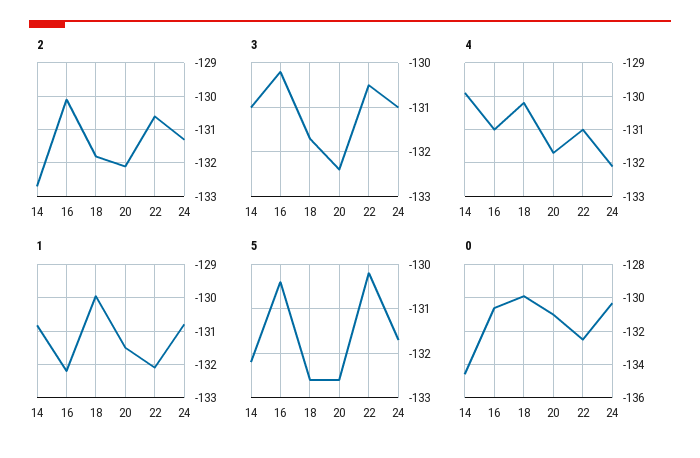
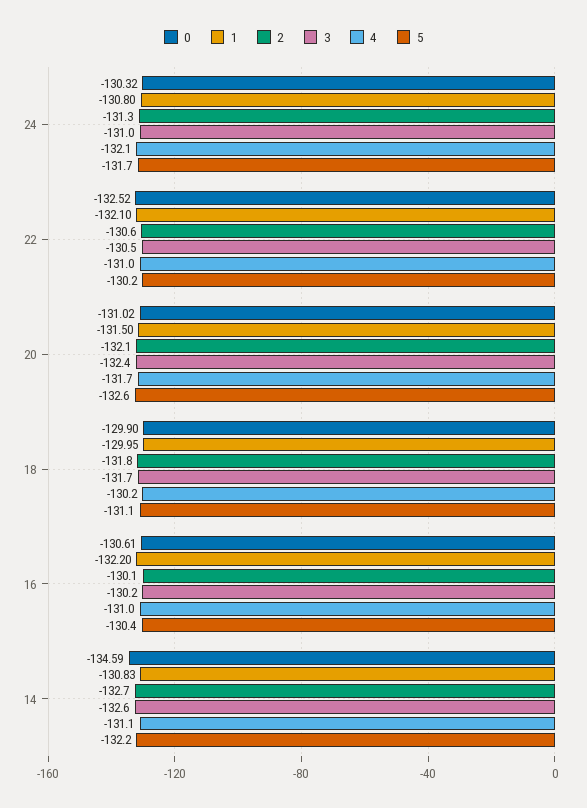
  {
    "2": {
      "14": -132.7,
      "16": -130.1,
      "18": -131.8,
      "20": -132.1,
      "22": -130.6,
      "24": -131.3
    },
    "3": {
-     "14": -131,
+     "14": -132.6,
      "16": -130.2,
      "18": -131.7,
      "20": -132.4,
      "22": -130.5,
      "24": -131
    },
    "4": {
-     "14": -130,
+     "14": -131.1,
      "16": -131,
      "18": -130.2,
      "20": -131.7,
      "22": -131,
      "24": -132.1
    },
    "1": {
      "14": -130.83,
      "16": -132.2,
      "18": -129.95,
      "20": -131.5,
      "22": -132.1,
      "24": -130.8
    },
    "5": {
      "14": -132.2,
      "16": -130.4,
-     "18": -132.5,
+     "18": -131.1,
      "20": -132.6,
      "22": -130.2,
      "24": -131.7
    },
    "0": {
      "14": -134.59,
      "16": -130.61,
      "18": -129.9,
      "20": -131.02,
      "22": -132.52,
      "24": -130.32
    }
  }

